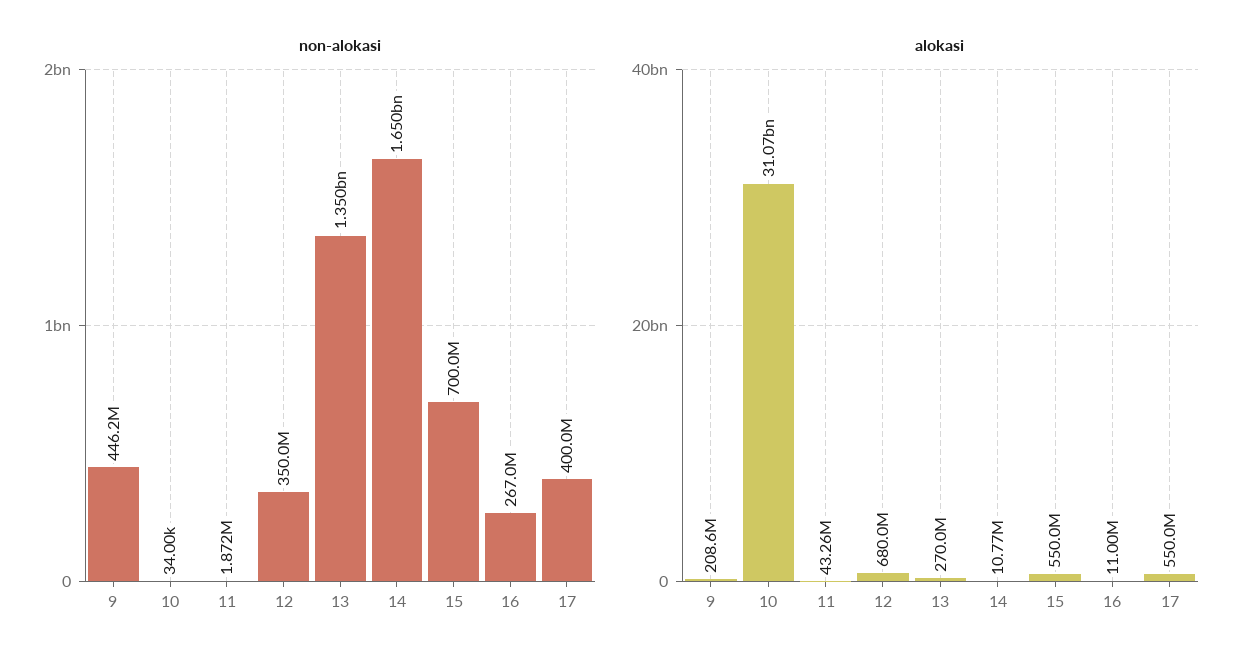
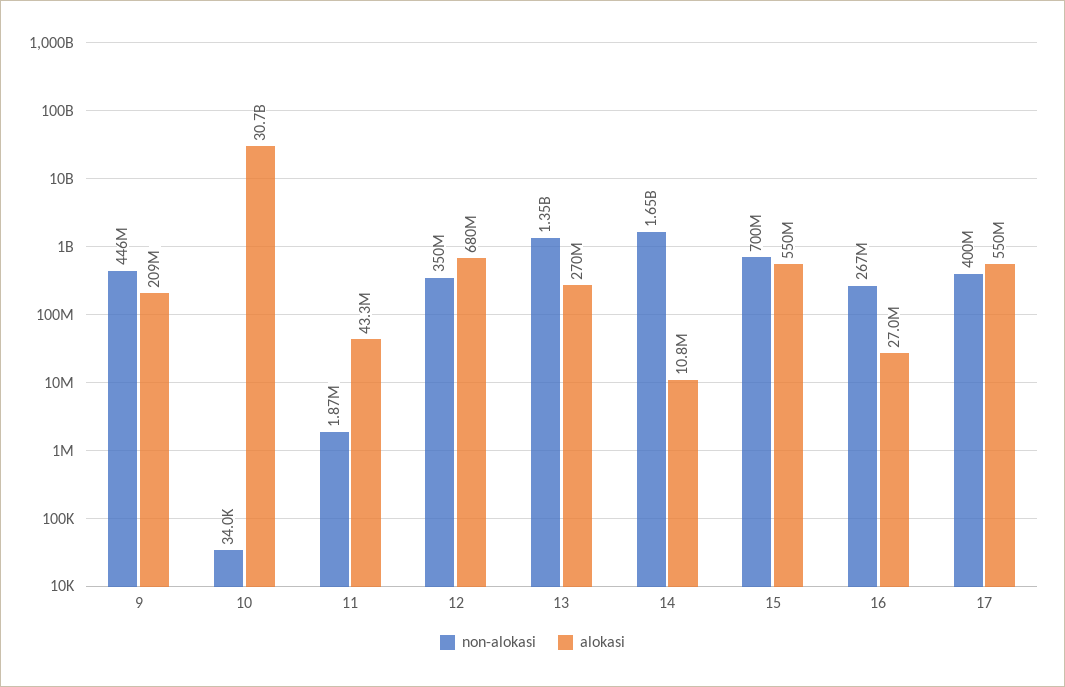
  {
    "non-alokasi": {
      "9": 446200000,
      "10": 34000,
      "11": 1872000,
      "12": 350000000,
      "13": 1350000000,
      "14": 1650000000,
      "15": 700000000,
      "16": 267000000,
      "17": 400000000
    },
    "alokasi": {
      "9": 208600000,
-     "10": 31070000000,
+     "10": 30700000000,
      "11": 43260000,
      "12": 680000000,
      "13": 270000000,
      "14": 10770000,
      "15": 550000000,
-     "16": 11000000,
+     "16": 27000000,
      "17": 550000000
    }
  }

